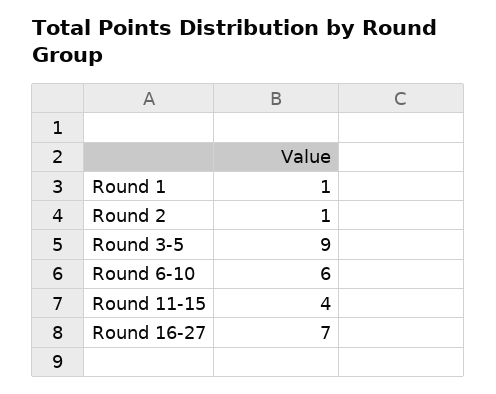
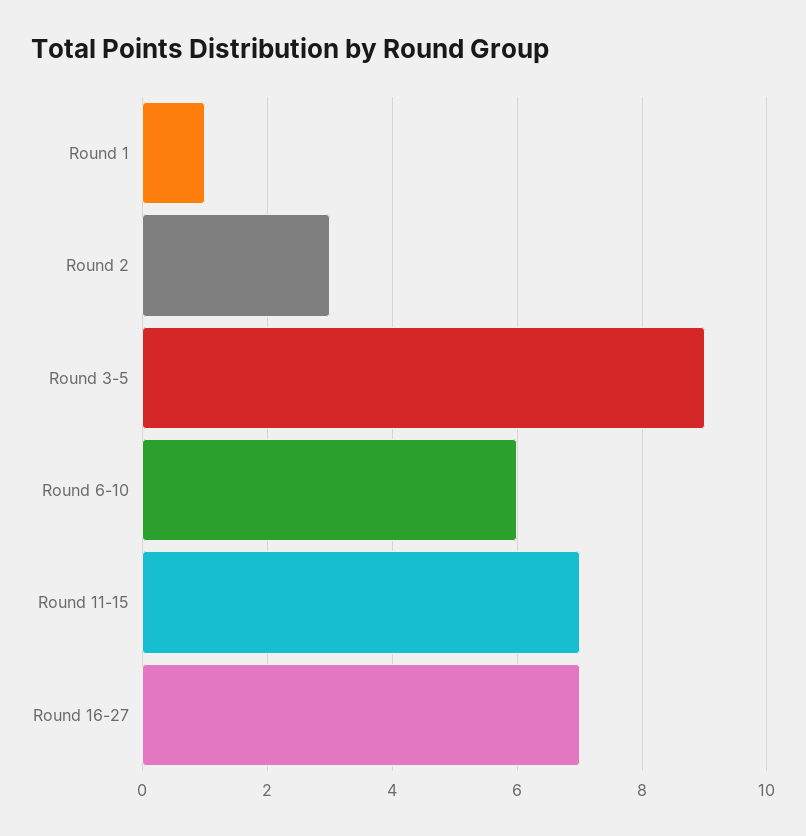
  {
    "Round 1": 1,
-   "Round 2": 1,
+   "Round 2": 3,
    "Round 3-5": 9,
    "Round 6-10": 6,
-   "Round 11-15": 4,
+   "Round 11-15": 7,
    "Round 16-27": 7
  }

